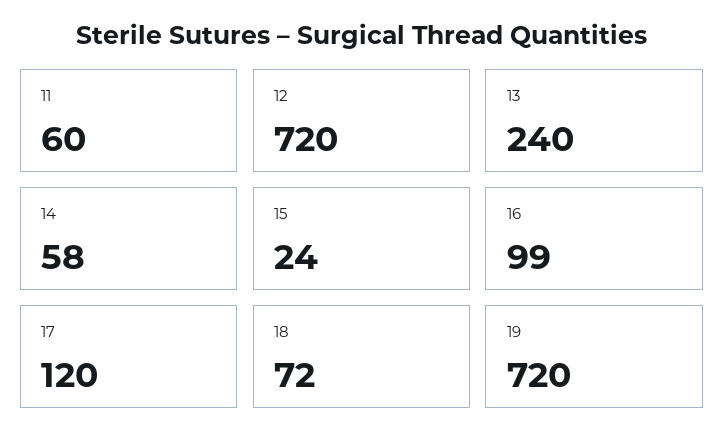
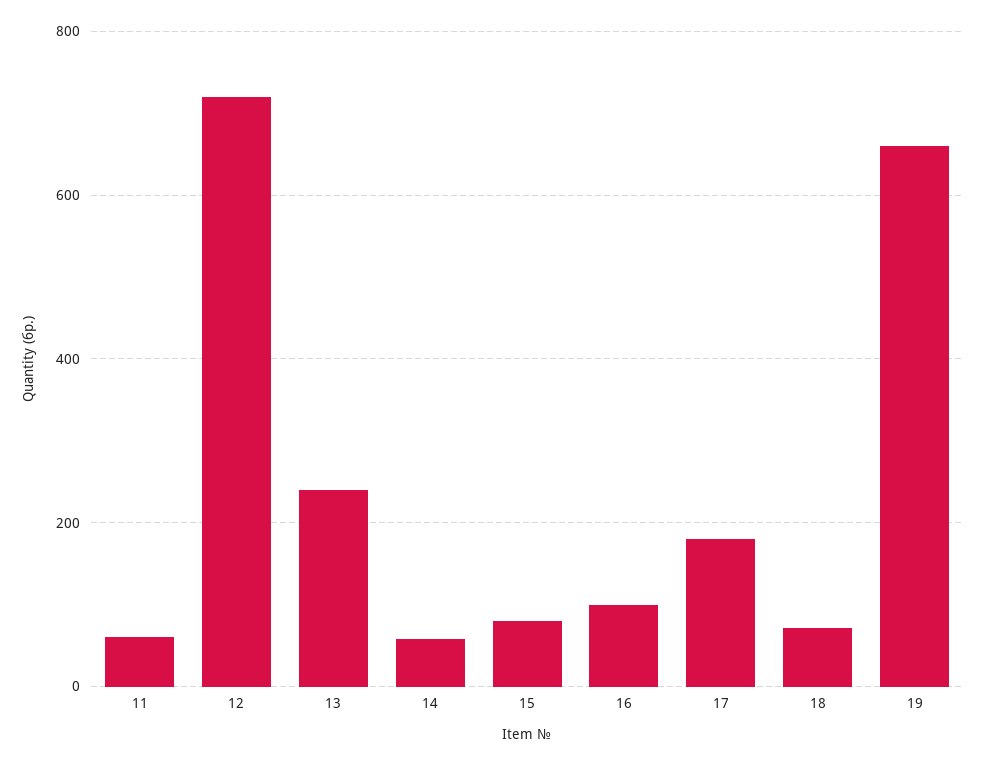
  {
    "11": 60,
    "12": 720,
    "13": 240,
    "14": 58,
-   "15": 24,
+   "15": 80,
    "16": 99,
-   "17": 120,
+   "17": 180,
    "18": 72,
-   "19": 720
+   "19": 660
  }

